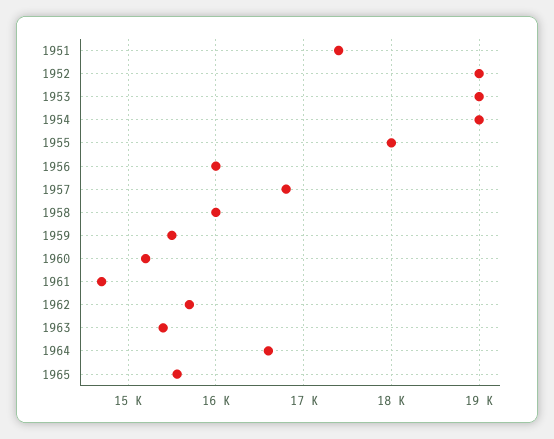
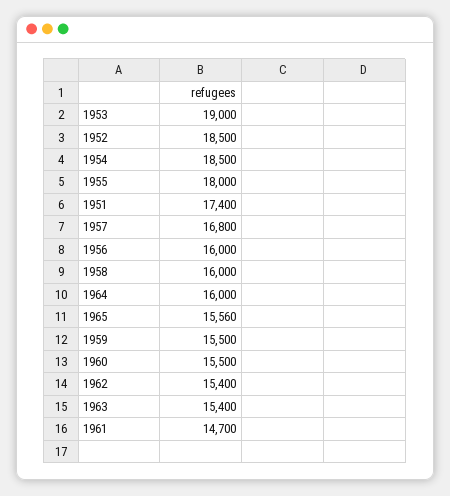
  {
    "1951": 17400,
-   "1952": 19000,
+   "1952": 18500,
    "1953": 19000,
-   "1954": 19000,
+   "1954": 18500,
    "1955": 18000,
    "1956": 16000,
    "1957": 16800,
    "1958": 16000,
    "1959": 15500,
-   "1960": 15200,
+   "1960": 15500,
    "1961": 14700,
-   "1962": 15700,
+   "1962": 15400,
    "1963": 15400,
-   "1964": 16600,
+   "1964": 16000,
    "1965": 15560
  }

